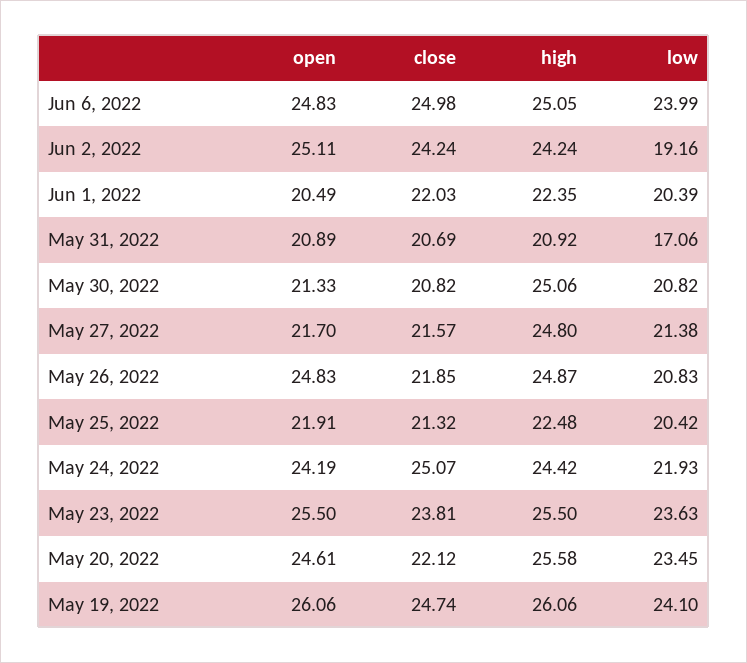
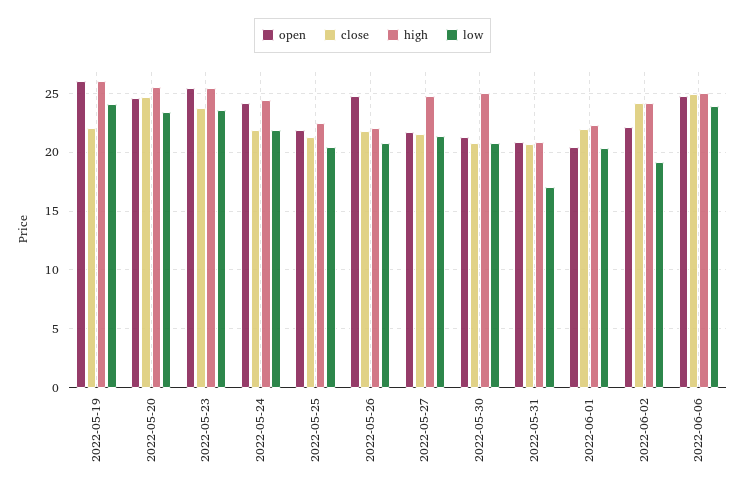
  {
    "open": {
      "Jun 6, 2022": 24.83,
-     "Jun 2, 2022": 25.11,
+     "Jun 2, 2022": 22,
      "Jun 1, 2022": 20.49,
      "May 31, 2022": 20.89,
      "May 30, 2022": 21.33,
      "May 27, 2022": 21.7,
      "May 26, 2022": 24.83,
      "May 25, 2022": 21.91,
      "May 24, 2022": 24.19,
      "May 23, 2022": 25.5,
      "May 20, 2022": 24.61,
      "May 19, 2022": 26.06
    },
    "close": {
      "Jun 6, 2022": 24.98,
      "Jun 2, 2022": 24.24,
      "Jun 1, 2022": 22.03,
      "May 31, 2022": 20.69,
      "May 30, 2022": 20.82,
      "May 27, 2022": 21.57,
      "May 26, 2022": 21.85,
      "May 25, 2022": 21.32,
-     "May 24, 2022": 25.07,
+     "May 24, 2022": 22,
      "May 23, 2022": 23.81,
-     "May 20, 2022": 22.12,
+     "May 20, 2022": 25,
-     "May 19, 2022": 24.74
+     "May 19, 2022": 22
    },
    "high": {
      "Jun 6, 2022": 25.05,
      "Jun 2, 2022": 24.24,
      "Jun 1, 2022": 22.35,
      "May 31, 2022": 20.92,
      "May 30, 2022": 25.06,
      "May 27, 2022": 24.8,
-     "May 26, 2022": 24.87,
+     "May 26, 2022": 22,
      "May 25, 2022": 22.48,
      "May 24, 2022": 24.42,
      "May 23, 2022": 25.5,
      "May 20, 2022": 25.58,
      "May 19, 2022": 26.06
    },
    "low": {
      "Jun 6, 2022": 23.99,
      "Jun 2, 2022": 19.16,
      "Jun 1, 2022": 20.39,
      "May 31, 2022": 17.06,
      "May 30, 2022": 20.82,
      "May 27, 2022": 21.38,
      "May 26, 2022": 20.83,
      "May 25, 2022": 20.42,
      "May 24, 2022": 21.93,
      "May 23, 2022": 23.63,
      "May 20, 2022": 23.45,
      "May 19, 2022": 24.1
    }
  }

